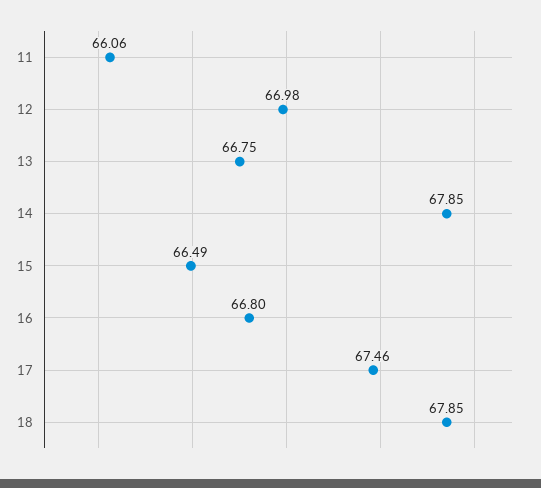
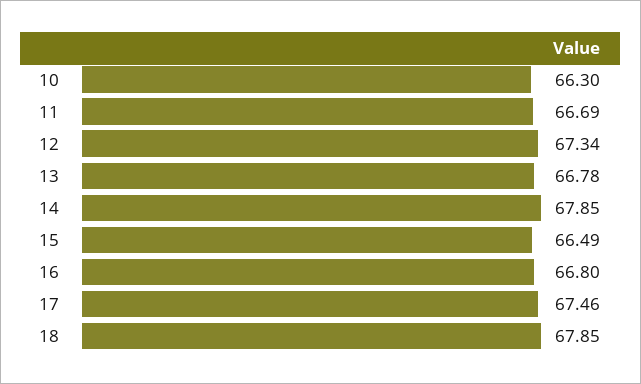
  {
-   "11": 66.06,
+   "11": 66.69,
-   "12": 66.98,
+   "12": 67.34,
-   "13": 66.75,
+   "13": 66.78,
    "14": 67.85,
    "15": 66.49,
    "16": 66.8,
    "17": 67.46,
-   "18": 67.85
+   "18": 67.85,
+   "10": 66.3
  }

